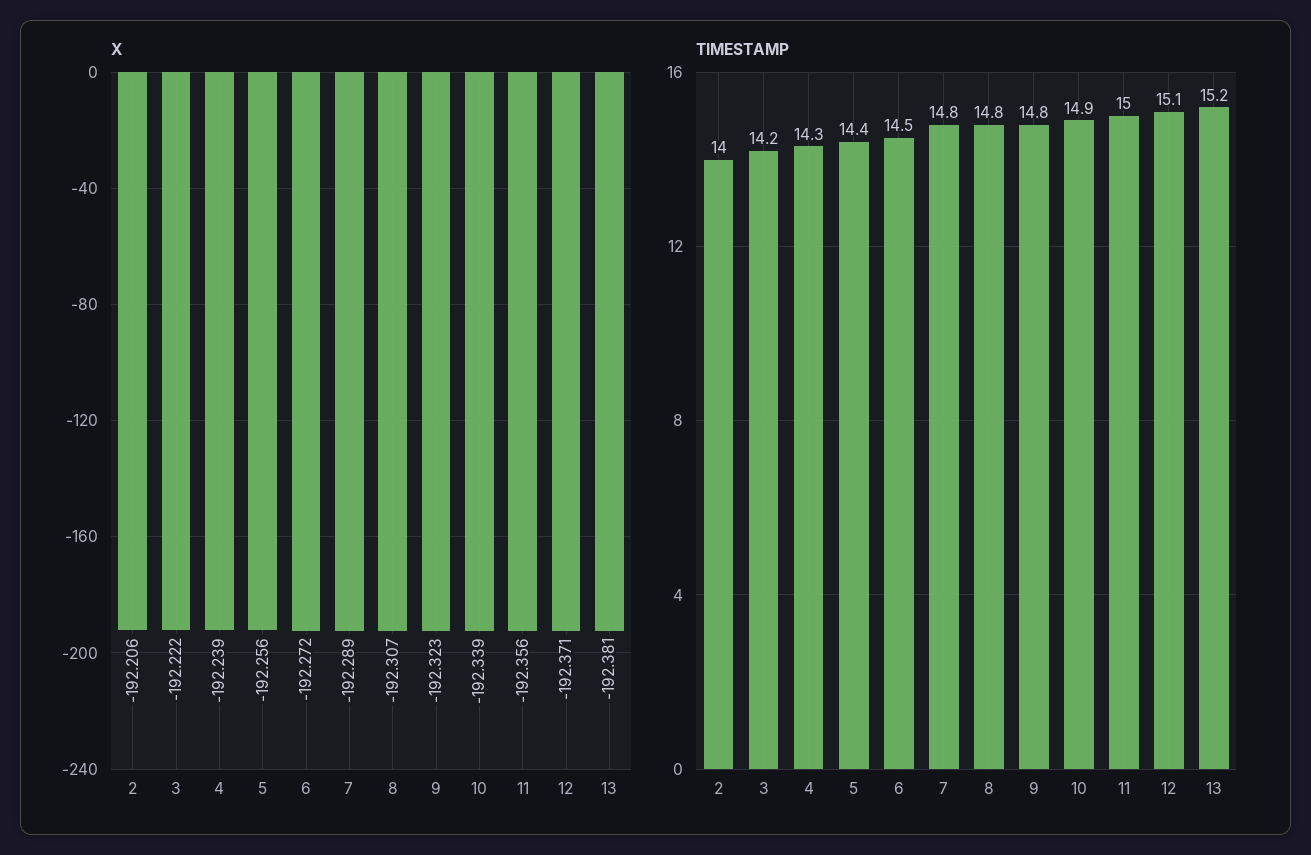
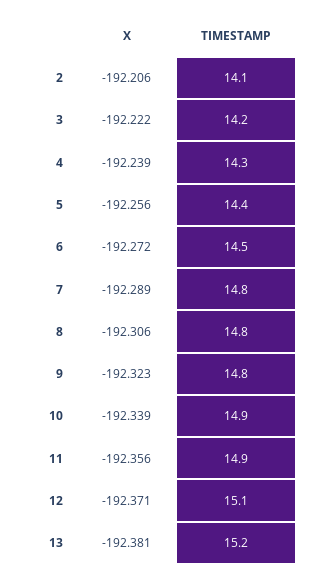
  {
    "X": {
      "2": -192.206,
      "3": -192.222,
      "4": -192.239,
      "5": -192.256,
      "6": -192.272,
      "7": -192.289,
-     "8": -192.307,
+     "8": -192.306,
      "9": -192.323,
      "10": -192.339,
      "11": -192.356,
      "12": -192.371,
      "13": -192.381
    },
    "TIMESTAMP": {
-     "2": 14,
+     "2": 14.1,
      "3": 14.2,
      "4": 14.3,
      "5": 14.4,
      "6": 14.5,
      "7": 14.8,
      "8": 14.8,
      "9": 14.8,
      "10": 14.9,
-     "11": 15,
+     "11": 14.9,
      "12": 15.1,
      "13": 15.2
    }
  }

